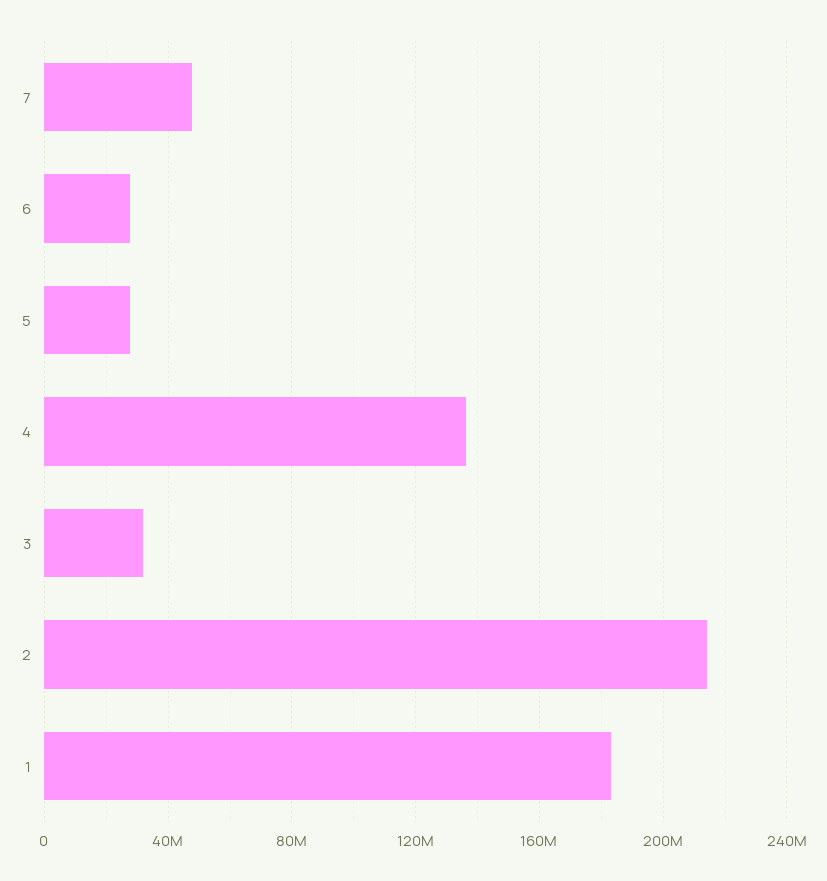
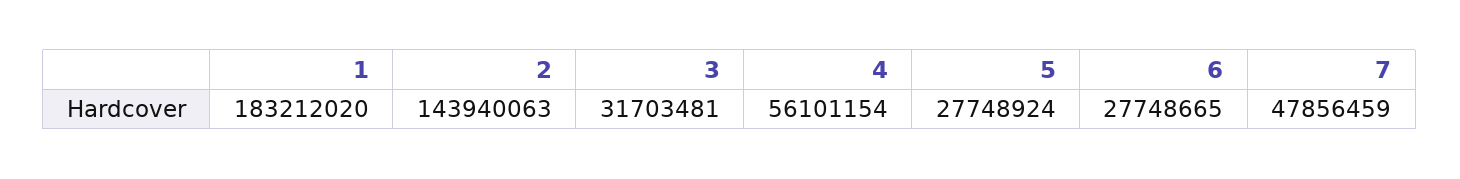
  {
    "7": 47856459,
    "6": 27748665,
    "5": 27748924,
-   "4": 135000000,
+   "4": 56101154,
    "3": 31703481,
-   "2": 215000000,
+   "2": 143940063,
    "1": 183212020
  }

